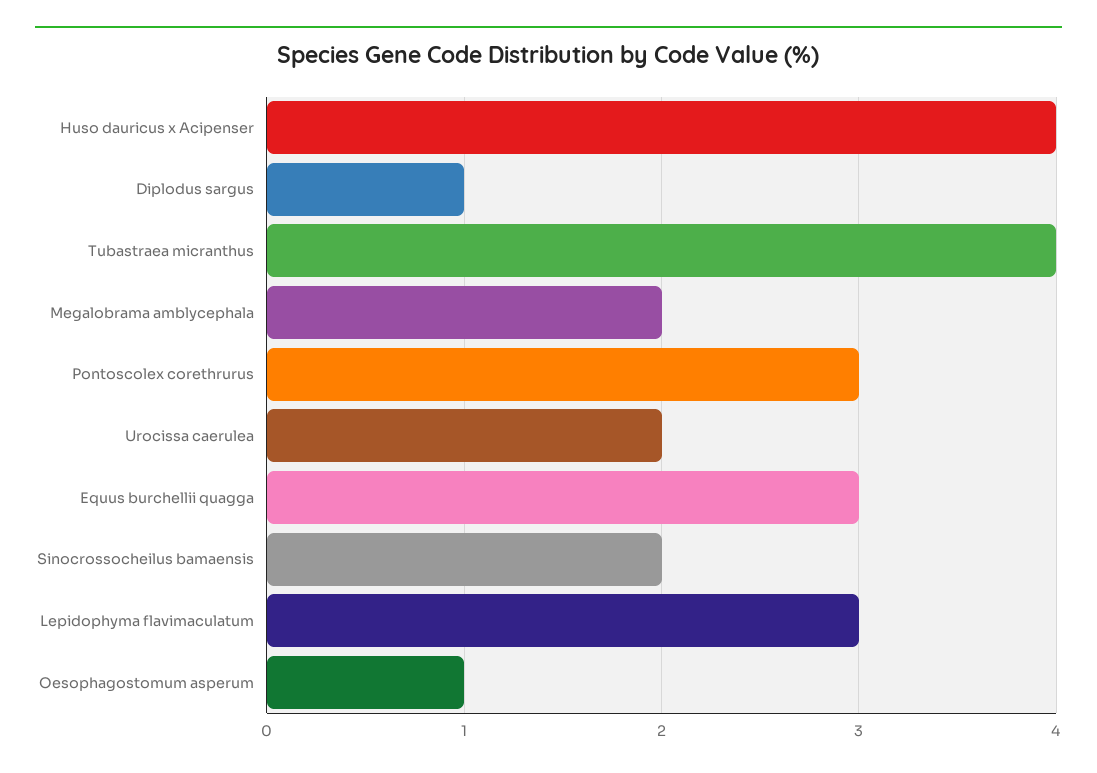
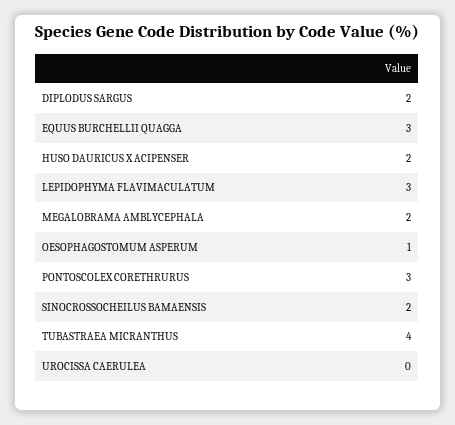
  {
-   "Huso dauricus x Acipenser": 4,
+   "Huso dauricus x Acipenser": 2,
-   "Diplodus sargus": 1,
+   "Diplodus sargus": 2,
    "Tubastraea micranthus": 4,
    "Megalobrama amblycephala": 2,
    "Pontoscolex corethrurus": 3,
-   "Urocissa caerulea": 2,
+   "Urocissa caerulea": 0,
    "Equus burchellii quagga": 3,
    "Sinocrossocheilus bamaensis": 2,
    "Lepidophyma flavimaculatum": 3,
    "Oesophagostomum asperum": 1
  }

